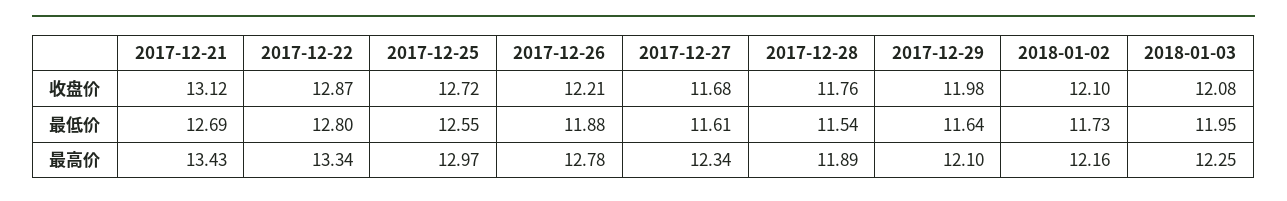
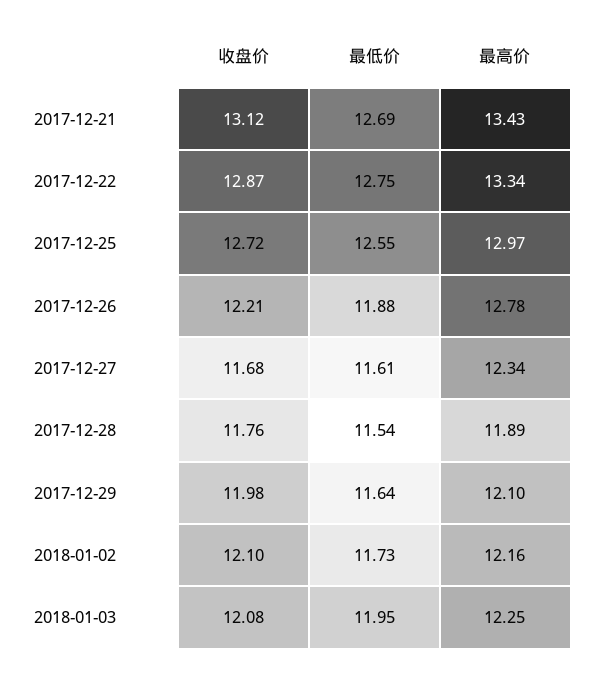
  {
    "2017-12-21": {
      "收盘价": 13.12,
      "最低价": 12.69,
      "最高价": 13.43
    },
    "2017-12-22": {
      "收盘价": 12.87,
-     "最低价": 12.8,
+     "最低价": 12.75,
      "最高价": 13.34
    },
    "2017-12-25": {
      "收盘价": 12.72,
      "最低价": 12.55,
      "最高价": 12.97
    },
    "2017-12-26": {
      "收盘价": 12.21,
      "最低价": 11.88,
      "最高价": 12.78
    },
    "2017-12-27": {
      "收盘价": 11.68,
      "最低价": 11.61,
      "最高价": 12.34
    },
    "2017-12-28": {
      "收盘价": 11.76,
      "最低价": 11.54,
      "最高价": 11.89
    },
    "2017-12-29": {
      "收盘价": 11.98,
      "最低价": 11.64,
      "最高价": 12.1
    },
    "2018-01-02": {
      "收盘价": 12.1,
      "最低价": 11.73,
      "最高价": 12.16
    },
    "2018-01-03": {
      "收盘价": 12.08,
      "最低价": 11.95,
      "最高价": 12.25
    }
  }

